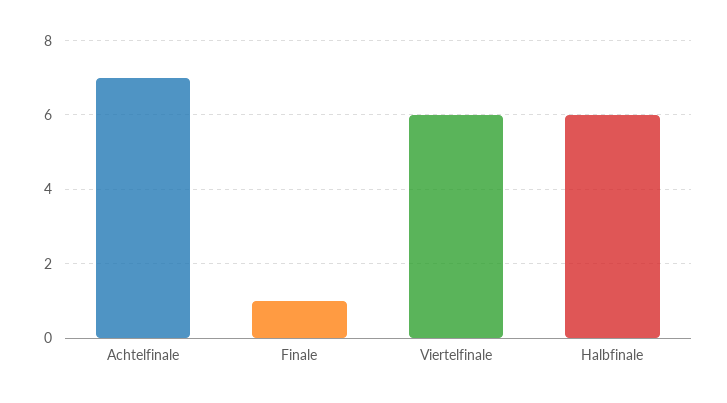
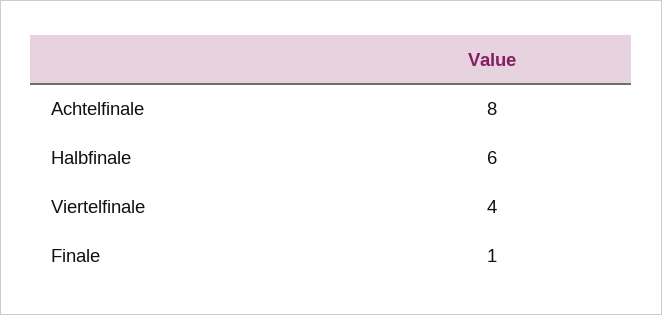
  {
-   "Achtelfinale": 7,
+   "Achtelfinale": 8,
    "Finale": 1,
-   "Viertelfinale": 6,
+   "Viertelfinale": 4,
    "Halbfinale": 6
  }

